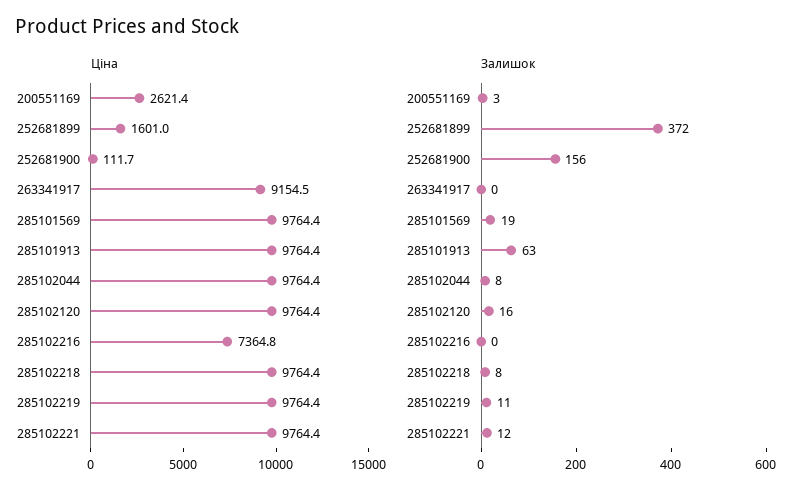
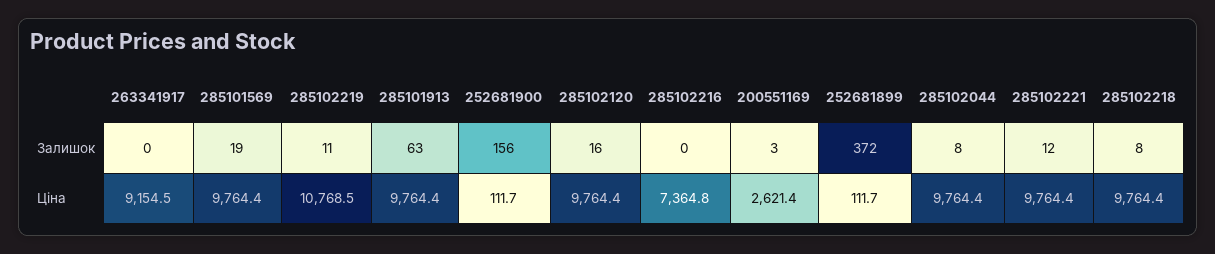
  {
    "Ціна": {
      "200551169": 2621.4,
-     "252681899": 1601,
+     "252681899": 111.7,
      "252681900": 111.7,
      "263341917": 9154.5,
      "285101569": 9764.4,
      "285101913": 9764.4,
      "285102044": 9764.4,
      "285102120": 9764.4,
      "285102216": 7364.8,
      "285102218": 9764.4,
-     "285102219": 9764.4,
+     "285102219": 10768.5,
      "285102221": 9764.4
    },
    "Залишок": {
      "200551169": 3,
      "252681899": 372,
      "252681900": 156,
      "263341917": 0,
      "285101569": 19,
      "285101913": 63,
      "285102044": 8,
      "285102120": 16,
      "285102216": 0,
      "285102218": 8,
      "285102219": 11,
      "285102221": 12
    }
  }

